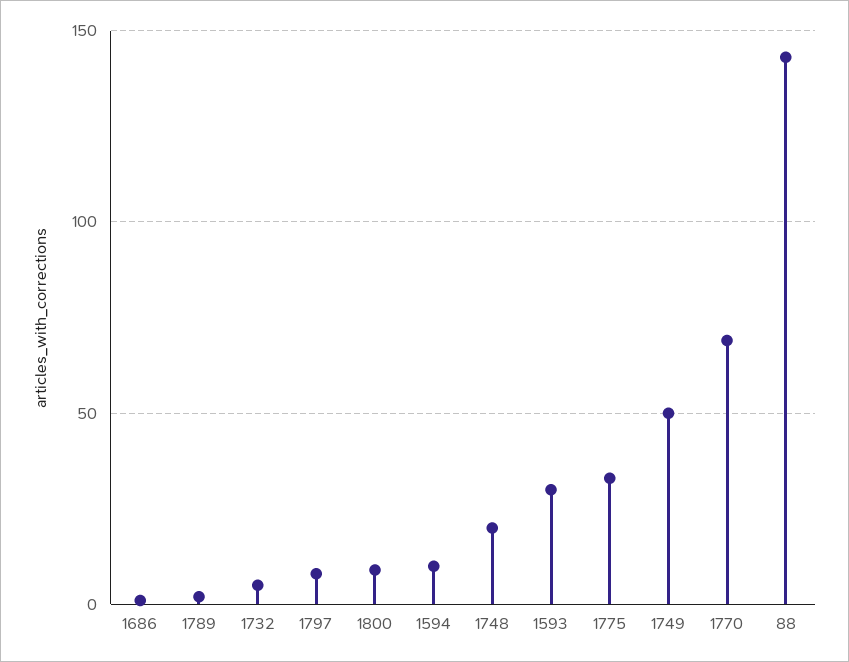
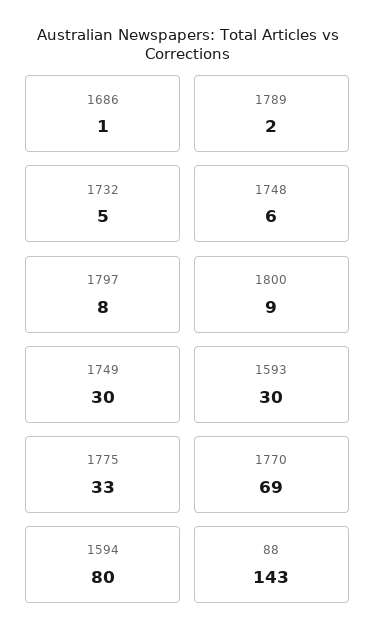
  {
    "1686": 1,
    "1789": 2,
    "1732": 5,
    "1797": 8,
    "1800": 9,
-   "1594": 10,
+   "1594": 80,
-   "1748": 20,
+   "1748": 6,
    "1593": 30,
    "1775": 33,
-   "1749": 50,
+   "1749": 30,
    "1770": 69,
    "88": 143
  }

